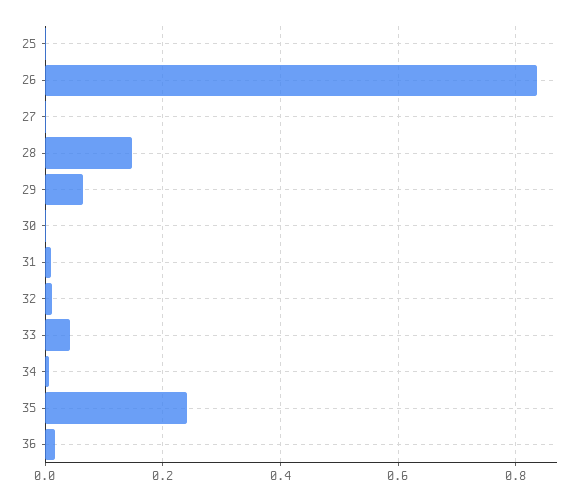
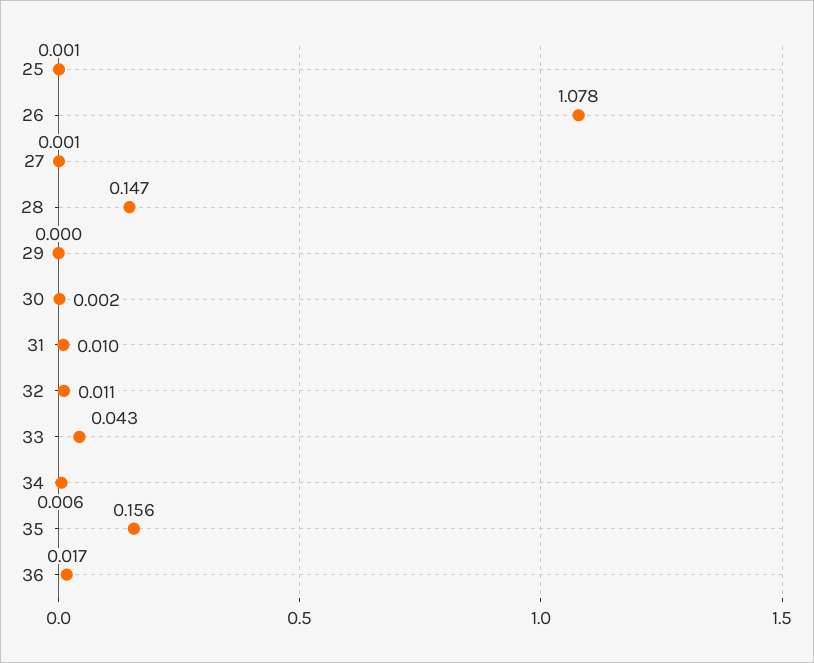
  {
    "25": 0.001,
-   "26": 0.84,
+   "26": 1.078,
    "27": 0.001,
    "28": 0.147,
-   "29": 0.06,
+   "29": 0,
    "30": 0.002,
    "31": 0.01,
    "32": 0.011,
    "33": 0.043,
    "34": 0.006,
-   "35": 0.24,
+   "35": 0.156,
    "36": 0.017
  }

